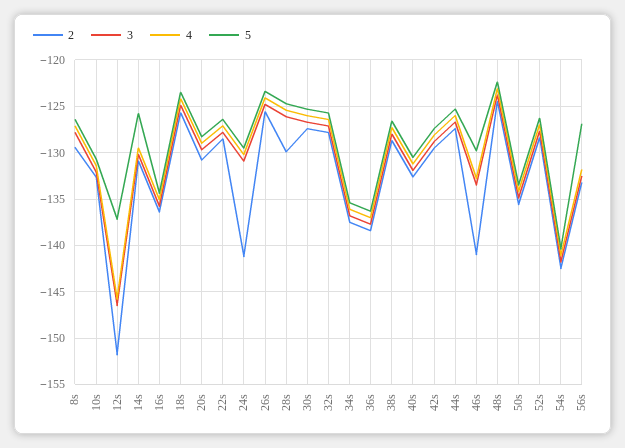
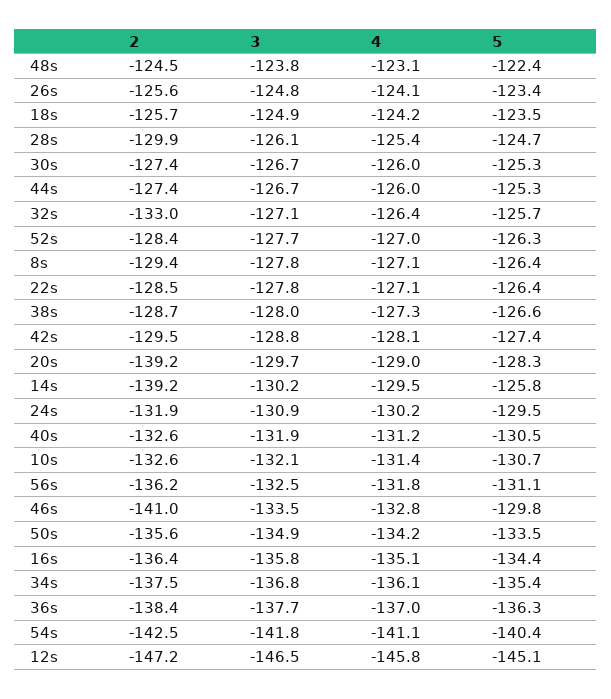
  {
    "2": {
      "8s": -129.4,
      "10s": -132.6,
-     "12s": -152,
+     "12s": -147.2,
-     "14s": -131,
+     "14s": -139.2,
      "16s": -136.4,
      "18s": -125.7,
-     "20s": -131,
+     "20s": -139.2,
      "22s": -128.5,
-     "24s": -141,
+     "24s": -131.9,
      "26s": -125.6,
      "28s": -129.9,
      "30s": -127.4,
-     "32s": -128,
+     "32s": -133,
      "34s": -137.5,
      "36s": -138.4,
      "38s": -128.7,
      "40s": -132.6,
      "42s": -129.5,
      "44s": -127.4,
      "46s": -141,
      "48s": -124.5,
      "50s": -135.6,
      "52s": -128.4,
      "54s": -142.5,
-     "56s": -133
+     "56s": -136.2
    },
    "3": {
      "8s": -127.8,
      "10s": -132.1,
      "12s": -146.5,
      "14s": -130.2,
      "16s": -135.8,
      "18s": -124.9,
      "20s": -129.7,
      "22s": -127.8,
      "24s": -130.9,
      "26s": -124.8,
      "28s": -126.1,
      "30s": -126.7,
      "32s": -127.1,
      "34s": -136.8,
      "36s": -137.7,
      "38s": -128,
      "40s": -131.9,
      "42s": -128.8,
      "44s": -126.7,
      "46s": -133.5,
      "48s": -123.8,
      "50s": -134.9,
      "52s": -127.7,
      "54s": -141.8,
      "56s": -132.5
    },
    "4": {
      "8s": -127.1,
      "10s": -131.4,
      "12s": -145.8,
      "14s": -129.5,
      "16s": -135.1,
      "18s": -124.2,
      "20s": -129,
      "22s": -127.1,
      "24s": -130.2,
      "26s": -124.1,
      "28s": -125.4,
      "30s": -126,
      "32s": -126.4,
      "34s": -136.1,
      "36s": -137,
      "38s": -127.3,
      "40s": -131.2,
      "42s": -128.1,
      "44s": -126,
      "46s": -132.8,
      "48s": -123.1,
      "50s": -134.2,
      "52s": -127,
      "54s": -141.1,
      "56s": -131.8
    },
    "5": {
      "8s": -126.4,
      "10s": -130.7,
-     "12s": -137,
+     "12s": -145.1,
      "14s": -125.8,
      "16s": -134.4,
      "18s": -123.5,
      "20s": -128.3,
      "22s": -126.4,
      "24s": -129.5,
      "26s": -123.4,
      "28s": -124.7,
      "30s": -125.3,
      "32s": -125.7,
      "34s": -135.4,
      "36s": -136.3,
      "38s": -126.6,
      "40s": -130.5,
      "42s": -127.4,
      "44s": -125.3,
      "46s": -129.8,
      "48s": -122.4,
      "50s": -133.5,
      "52s": -126.3,
      "54s": -140.4,
-     "56s": -127
+     "56s": -131.1
    }
  }

